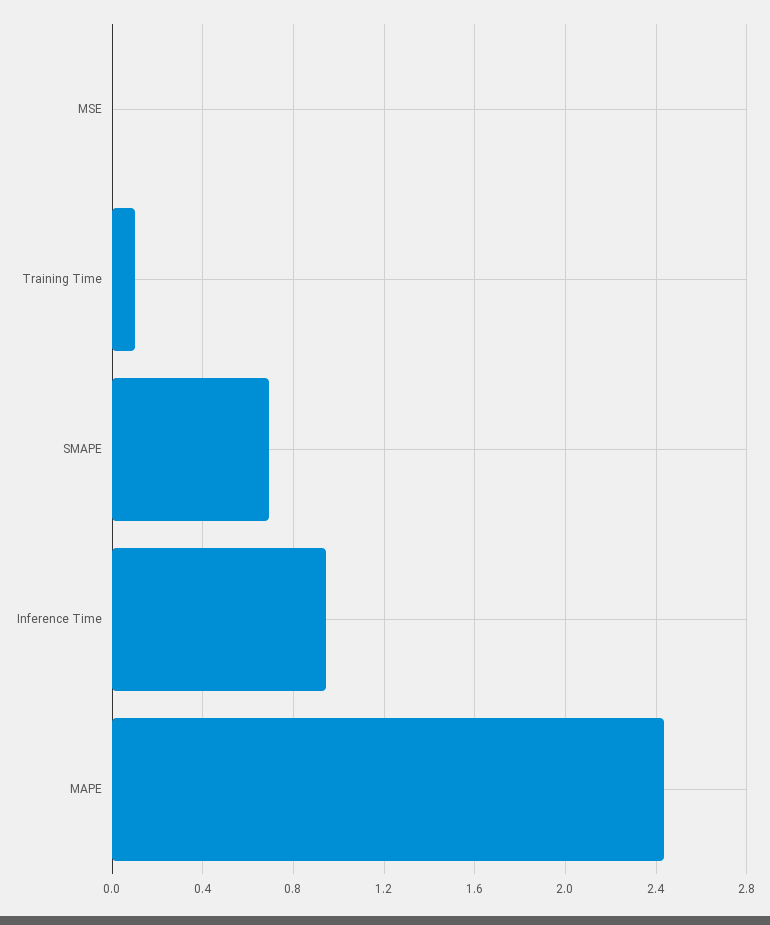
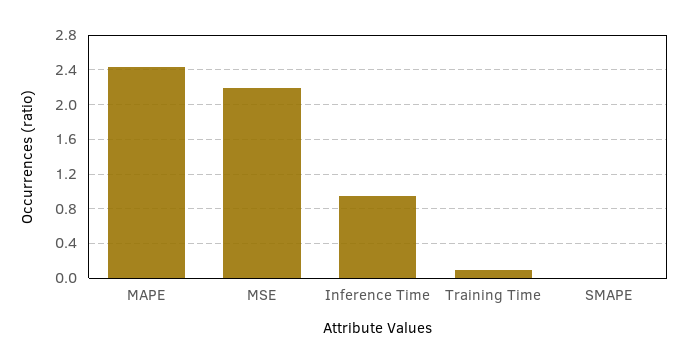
  {
-   "MSE": 0,
+   "MSE": 2.2,
    "Training Time": 0.1,
-   "SMAPE": 0.7,
+   "SMAPE": 0,
    "Inference Time": 0.95,
    "MAPE": 2.45
  }

